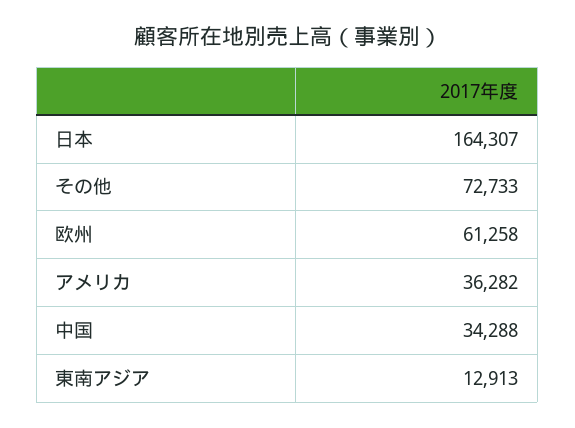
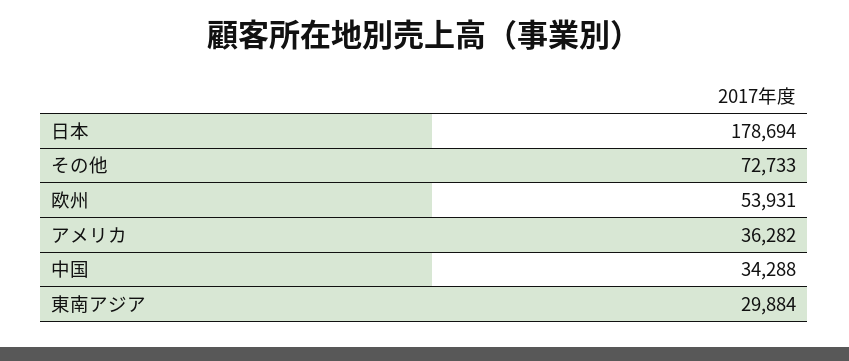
  {
-   "日本": 164307,
+   "日本": 178694,
    "その他": 72733,
-   "欧州": 61258,
+   "欧州": 53931,
    "アメリカ": 36282,
    "中国": 34288,
-   "東南アジア": 12913
+   "東南アジア": 29884
  }

